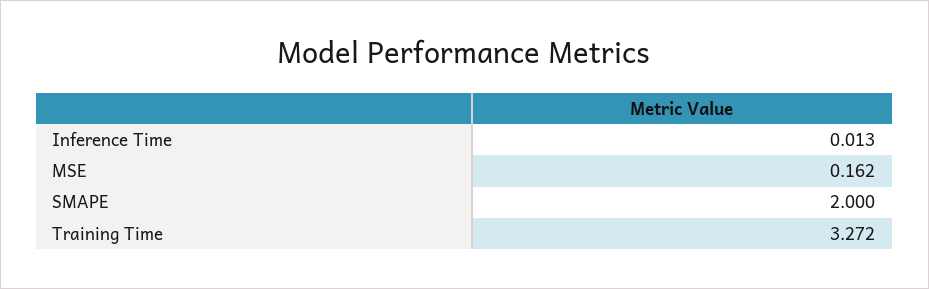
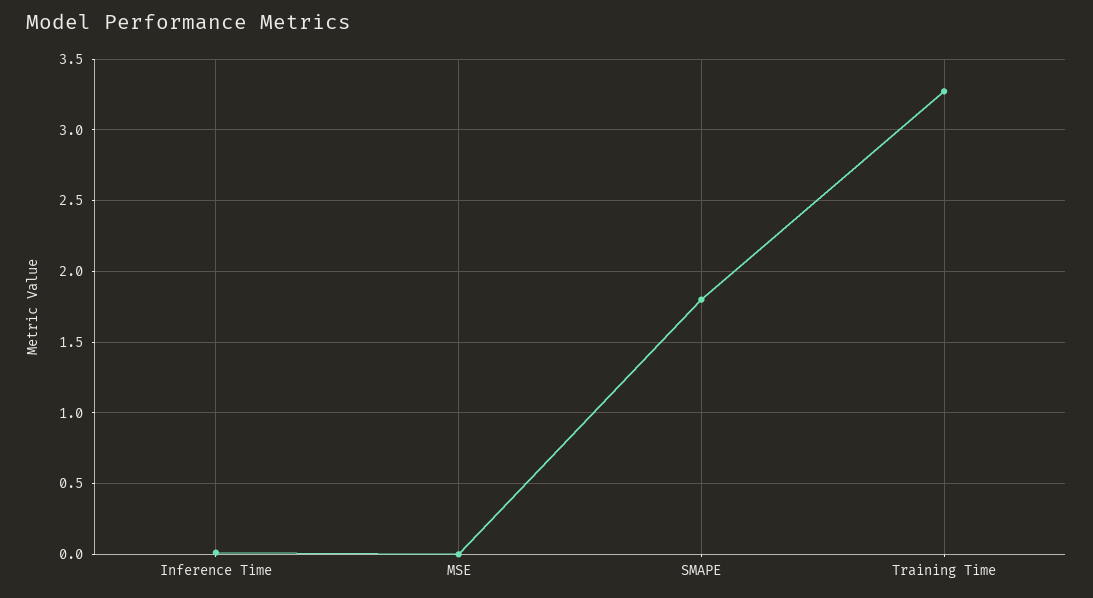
  {
    "Inference Time": 0.013,
-   "MSE": 0.162,
+   "MSE": 0,
-   "SMAPE": 2,
+   "SMAPE": 1.8,
    "Training Time": 3.272
  }

